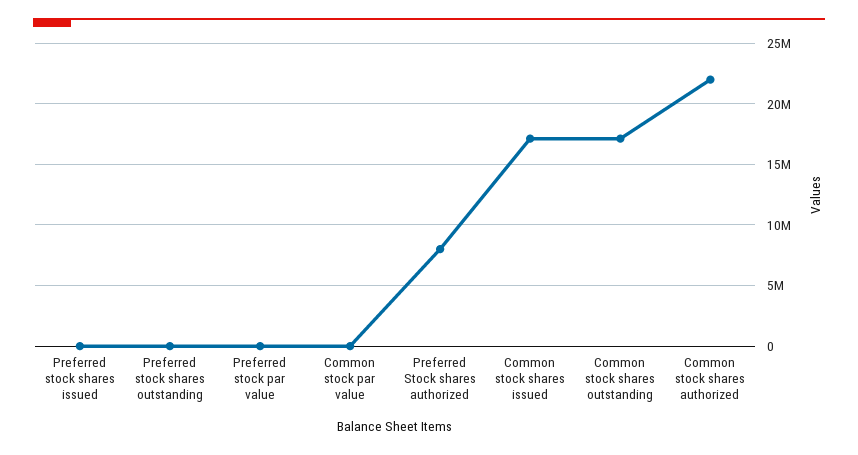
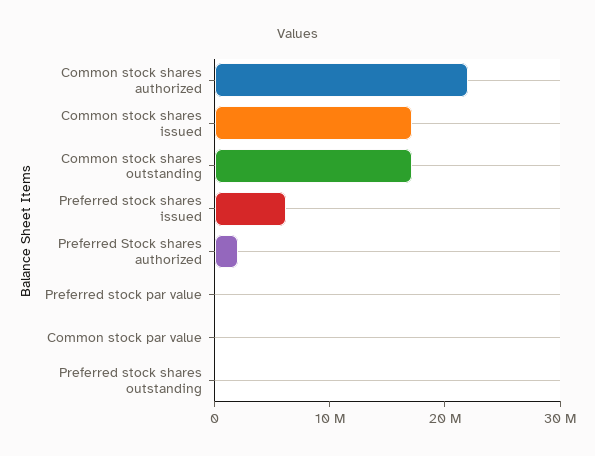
  {
-   "Preferred stock shares issued": 0,
+   "Preferred stock shares issued": 6000000,
    "Preferred stock shares outstanding": 0,
    "Preferred stock par value": 0,
    "Common stock par value": 0,
-   "Preferred Stock shares authorized": 8000000,
+   "Preferred Stock shares authorized": 2000000,
    "Common stock shares issued": 17000000,
    "Common stock shares outstanding": 17000000,
    "Common stock shares authorized": 22000000
  }

